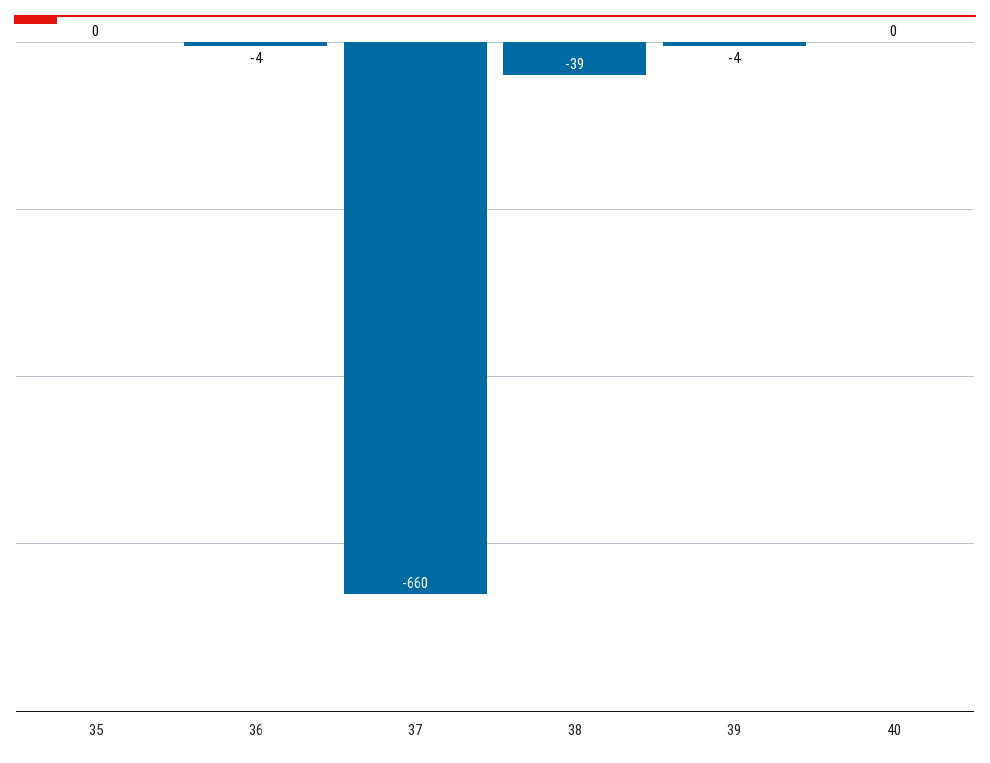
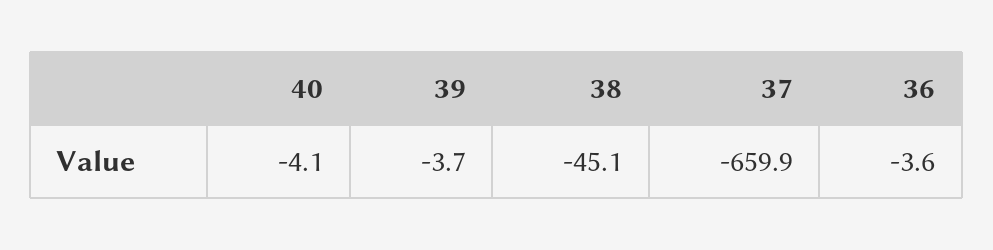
  {
-   "35": 0,
    "36": -3.6,
    "37": -659.9,
-   "38": -39,
+   "38": -45.1,
    "39": -3.7,
-   "40": 0
+   "40": -4.1
  }

